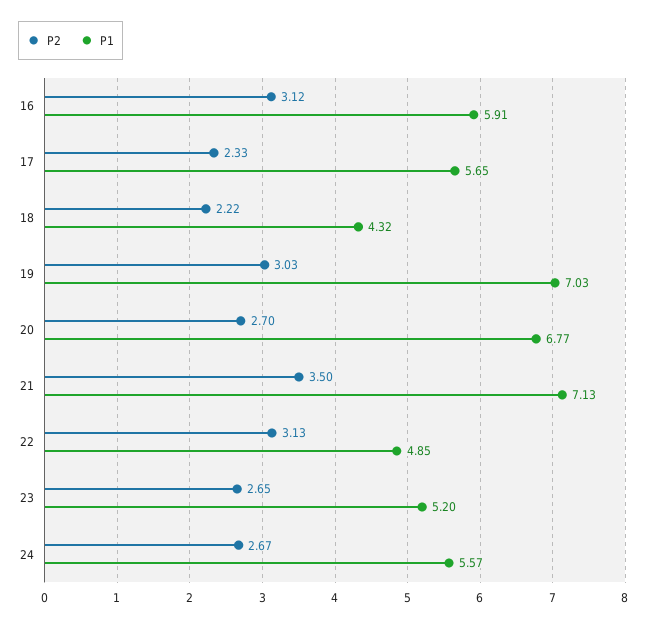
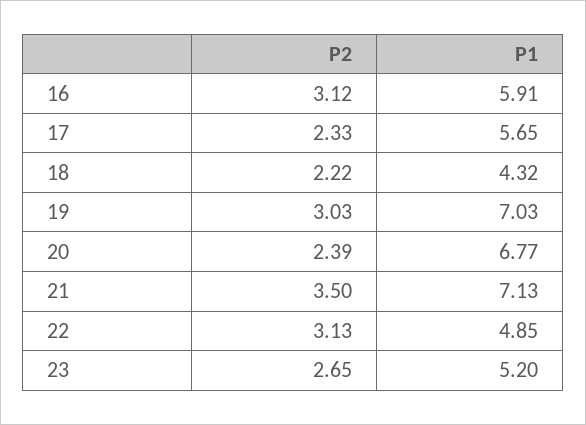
  {
    "P2": {
      "16": 3.12,
      "17": 2.33,
      "18": 2.22,
      "19": 3.03,
-     "20": 2.7,
+     "20": 2.39,
      "21": 3.5,
      "22": 3.13,
-     "23": 2.65,
+     "23": 2.65
-     "24": 2.67
    },
    "P1": {
      "16": 5.91,
      "17": 5.65,
      "18": 4.32,
      "19": 7.03,
      "20": 6.77,
      "21": 7.13,
      "22": 4.85,
-     "23": 5.2,
+     "23": 5.2
-     "24": 5.57
    }
  }

